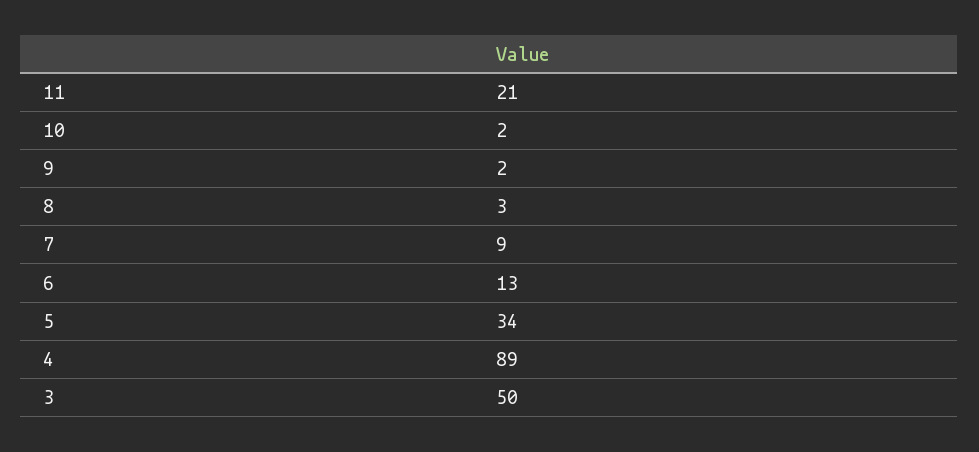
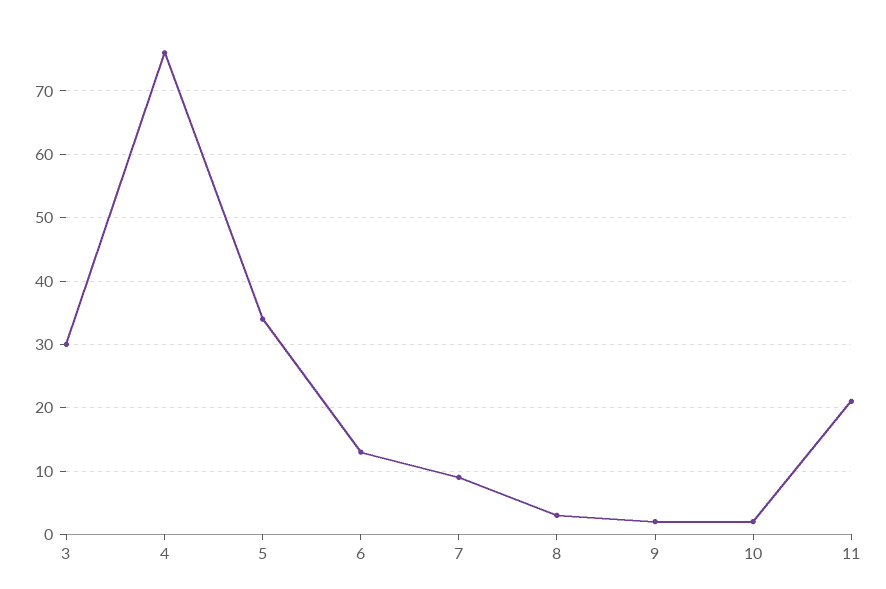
  {
    "11": 21,
    "10": 2,
    "9": 2,
    "8": 3,
    "7": 9,
    "6": 13,
    "5": 34,
-   "4": 89,
+   "4": 76,
-   "3": 50
+   "3": 30
  }

